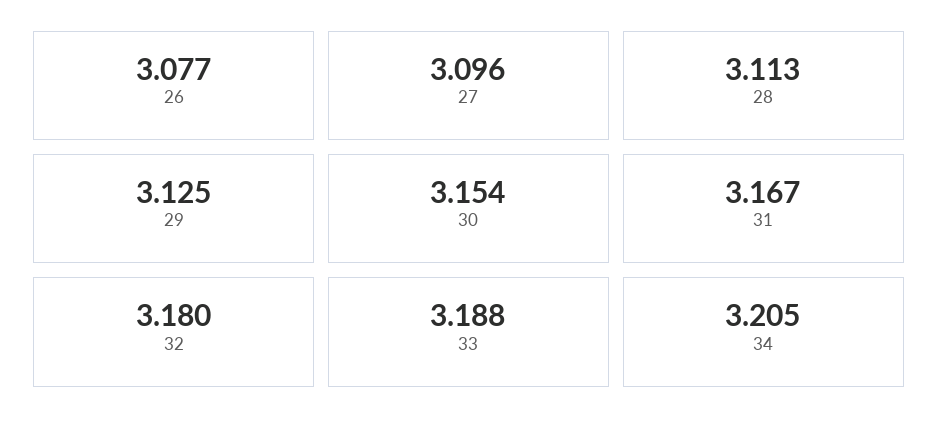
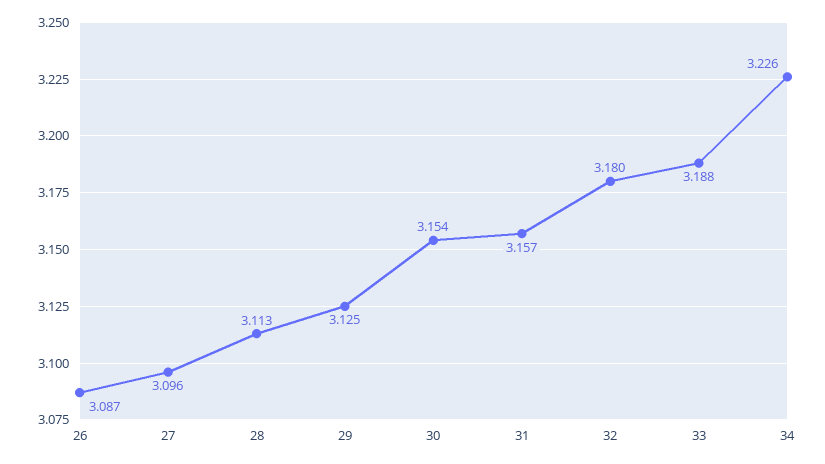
  {
-   "26": 3.077,
+   "26": 3.087,
    "27": 3.096,
    "28": 3.113,
    "29": 3.125,
    "30": 3.154,
-   "31": 3.167,
+   "31": 3.157,
    "32": 3.18,
    "33": 3.188,
-   "34": 3.205
+   "34": 3.226
  }

